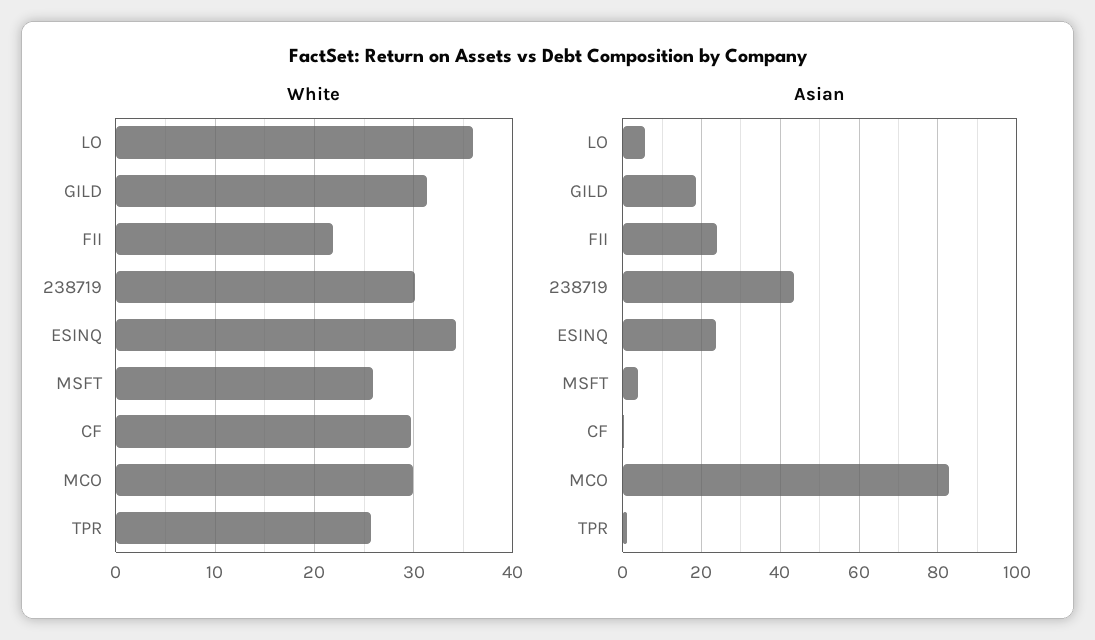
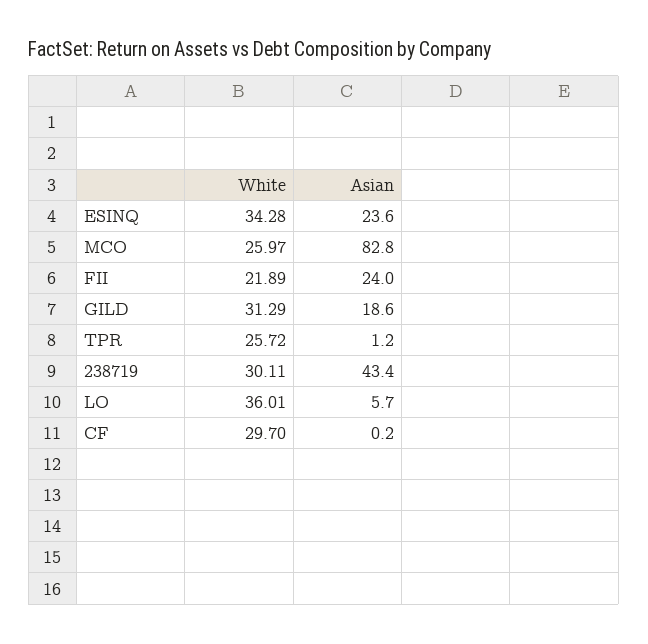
  {
    "White": {
      "LO": 36.01,
      "GILD": 31.29,
      "FII": 21.89,
      "238719": 30.11,
      "ESINQ": 34.28,
-     "MSFT": 26,
      "CF": 29.7,
-     "MCO": 30,
+     "MCO": 25.97,
      "TPR": 25.72
    },
    "Asian": {
      "LO": 5.7,
      "GILD": 18.6,
      "FII": 24,
      "238719": 43.4,
      "ESINQ": 23.6,
-     "MSFT": 4,
      "CF": 0.2,
      "MCO": 82.8,
      "TPR": 1.2
    }
  }

